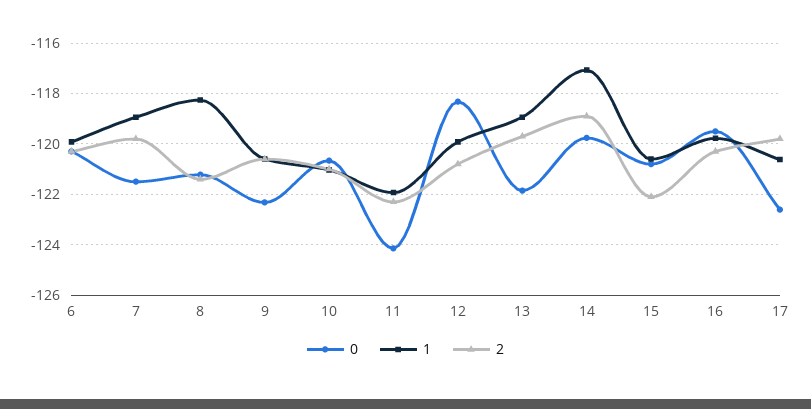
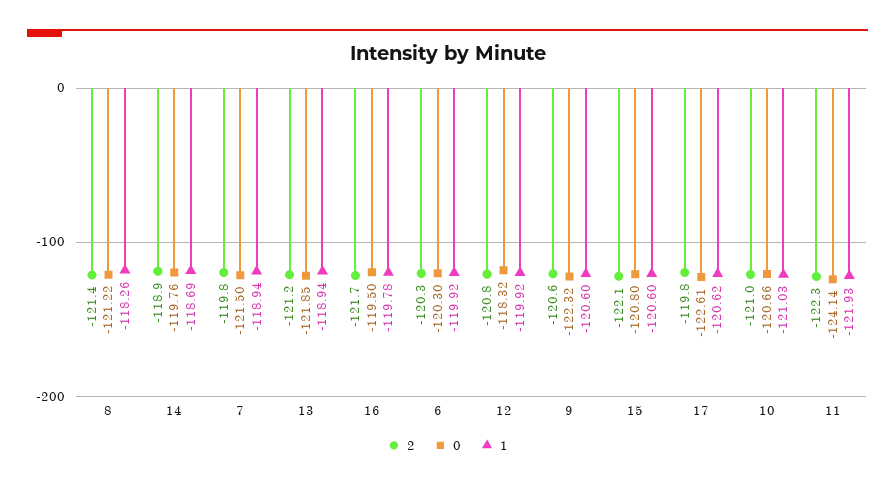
  {
    "0": {
      "6": -120.3,
      "7": -121.5,
      "8": -121.22,
      "9": -122.32,
      "10": -120.66,
      "11": -124.14,
      "12": -118.32,
      "13": -121.85,
      "14": -119.76,
      "15": -120.8,
      "16": -119.5,
      "17": -122.61
    },
    "1": {
      "6": -119.92,
      "7": -118.94,
      "8": -118.26,
      "9": -120.6,
      "10": -121.03,
      "11": -121.93,
      "12": -119.92,
      "13": -118.94,
-     "14": -117,
+     "14": -118.69,
      "15": -120.6,
      "16": -119.78,
      "17": -120.62
    },
    "2": {
      "6": -120.3,
      "7": -119.8,
      "8": -121.4,
      "9": -120.6,
      "10": -121,
      "11": -122.3,
      "12": -120.8,
-     "13": -119.75,
+     "13": -121.2,
      "14": -118.9,
      "15": -122.1,
-     "16": -120.25,
+     "16": -121.7,
      "17": -119.8
    }
  }

